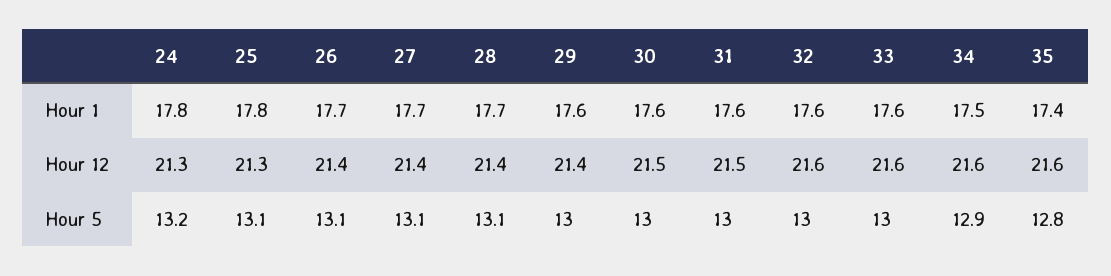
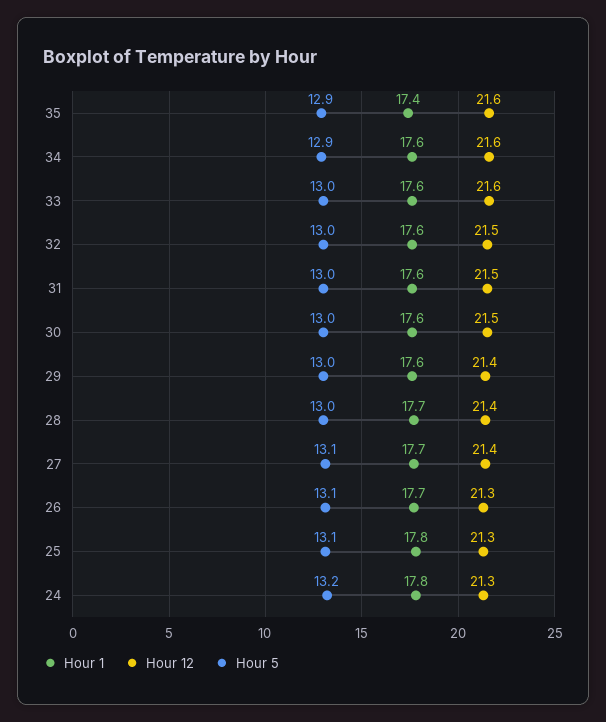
  {
    "Hour 1": {
      "24": 17.8,
      "25": 17.8,
      "26": 17.7,
      "27": 17.7,
      "28": 17.7,
      "29": 17.6,
      "30": 17.6,
      "31": 17.6,
      "32": 17.6,
      "33": 17.6,
-     "34": 17.5,
+     "34": 17.6,
      "35": 17.4
    },
    "Hour 12": {
      "24": 21.3,
      "25": 21.3,
-     "26": 21.4,
+     "26": 21.3,
      "27": 21.4,
      "28": 21.4,
      "29": 21.4,
      "30": 21.5,
      "31": 21.5,
-     "32": 21.6,
+     "32": 21.5,
      "33": 21.6,
      "34": 21.6,
      "35": 21.6
    },
    "Hour 5": {
      "24": 13.2,
      "25": 13.1,
      "26": 13.1,
      "27": 13.1,
-     "28": 13.1,
+     "28": 13,
      "29": 13,
      "30": 13,
      "31": 13,
      "32": 13,
      "33": 13,
      "34": 12.9,
-     "35": 12.8
+     "35": 12.9
    }
  }

